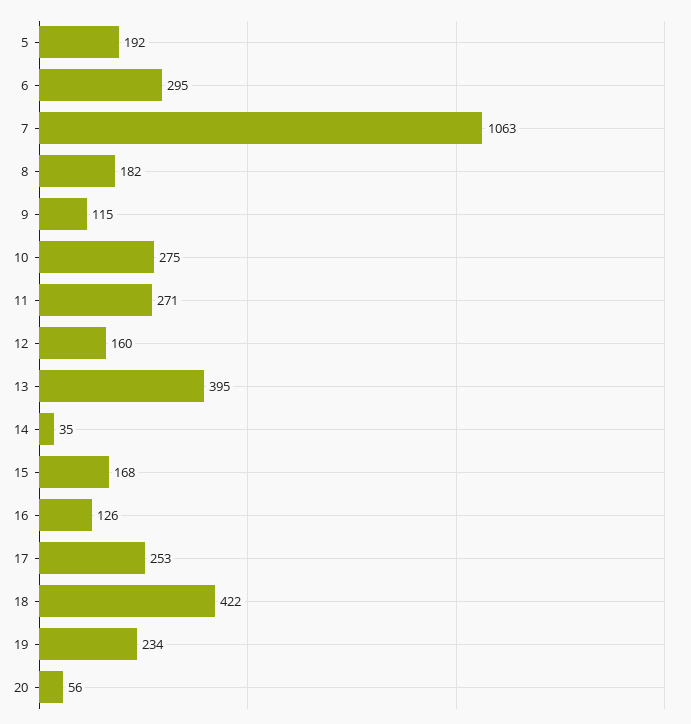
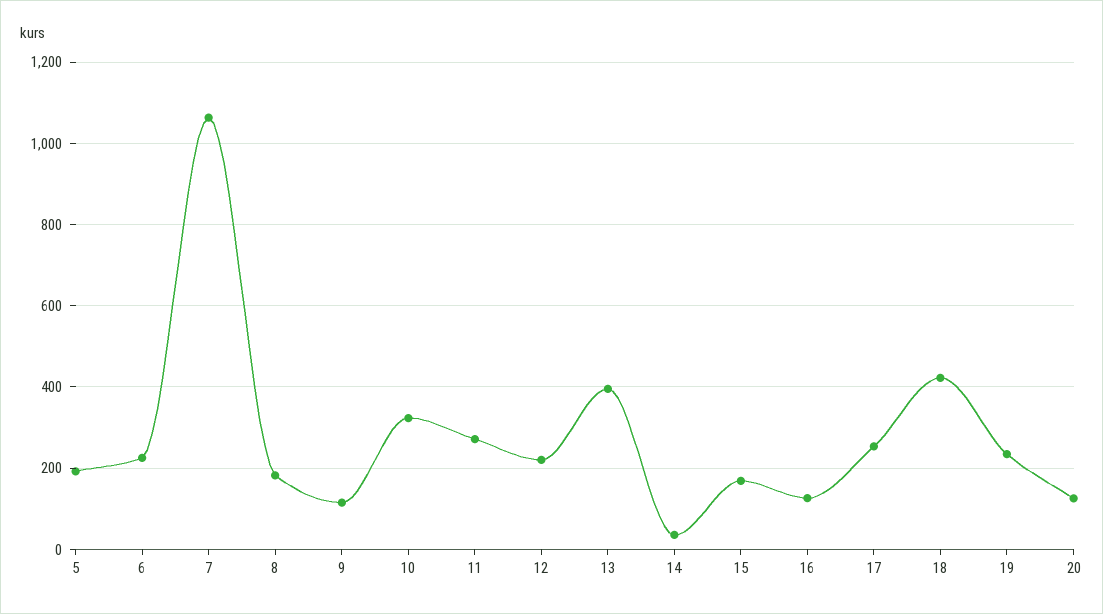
  {
    "5": 192,
-   "6": 295,
+   "6": 220,
    "7": 1063,
    "8": 182,
    "9": 115,
-   "10": 275,
+   "10": 320,
    "11": 271,
-   "12": 160,
+   "12": 220,
    "13": 395,
    "14": 35,
    "15": 168,
    "16": 126,
    "17": 253,
    "18": 422,
    "19": 234,
-   "20": 56
+   "20": 120
  }

